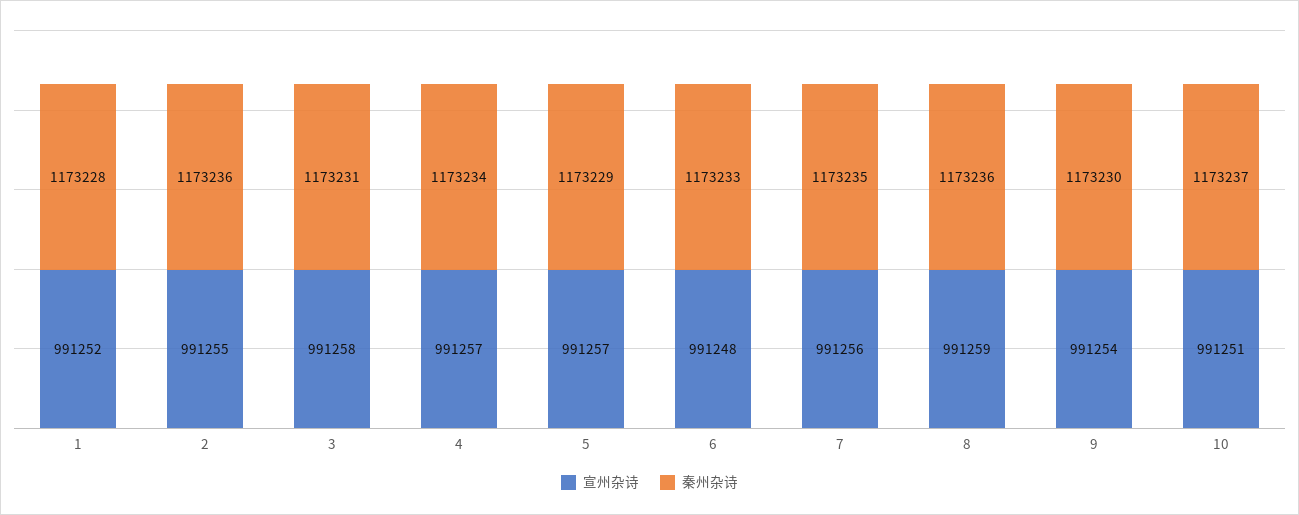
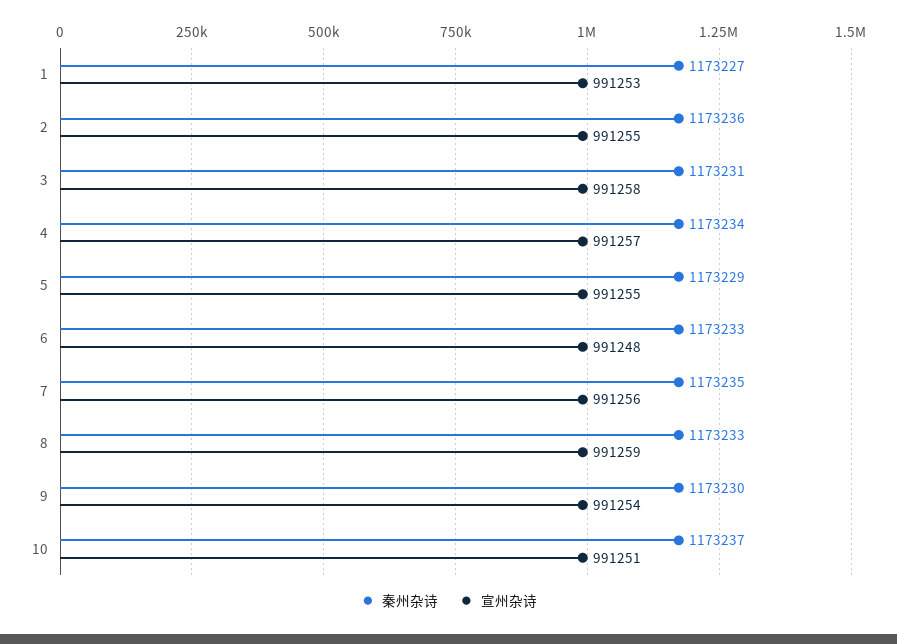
  {
    "宣州杂诗": {
-     "1": 991252,
+     "1": 991253,
      "2": 991255,
      "3": 991258,
      "4": 991257,
-     "5": 991257,
+     "5": 991255,
      "6": 991248,
      "7": 991256,
      "8": 991259,
      "9": 991254,
      "10": 991251
    },
    "秦州杂诗": {
-     "1": 1173228,
+     "1": 1173227,
      "2": 1173236,
      "3": 1173231,
      "4": 1173234,
      "5": 1173229,
      "6": 1173233,
      "7": 1173235,
-     "8": 1173236,
+     "8": 1173233,
      "9": 1173230,
      "10": 1173237
    }
  }

